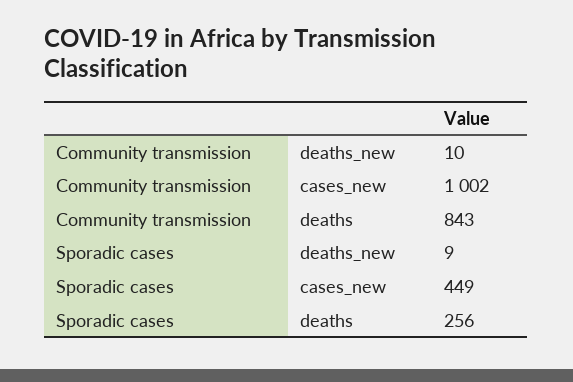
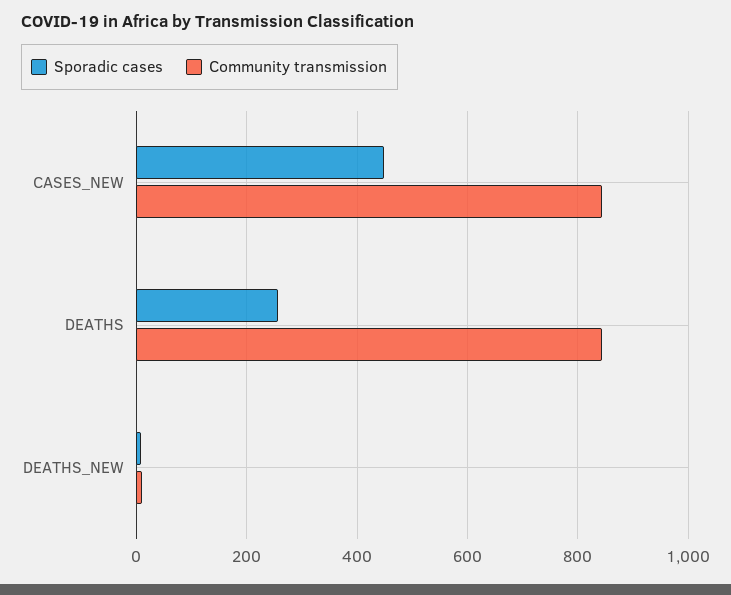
  {
    "Community transmission": {
      "deaths_new": 10,
-     "cases_new": 1002,
+     "cases_new": 840,
      "deaths": 843
    },
    "Sporadic cases": {
      "deaths_new": 9,
      "cases_new": 449,
      "deaths": 256
    }
  }

